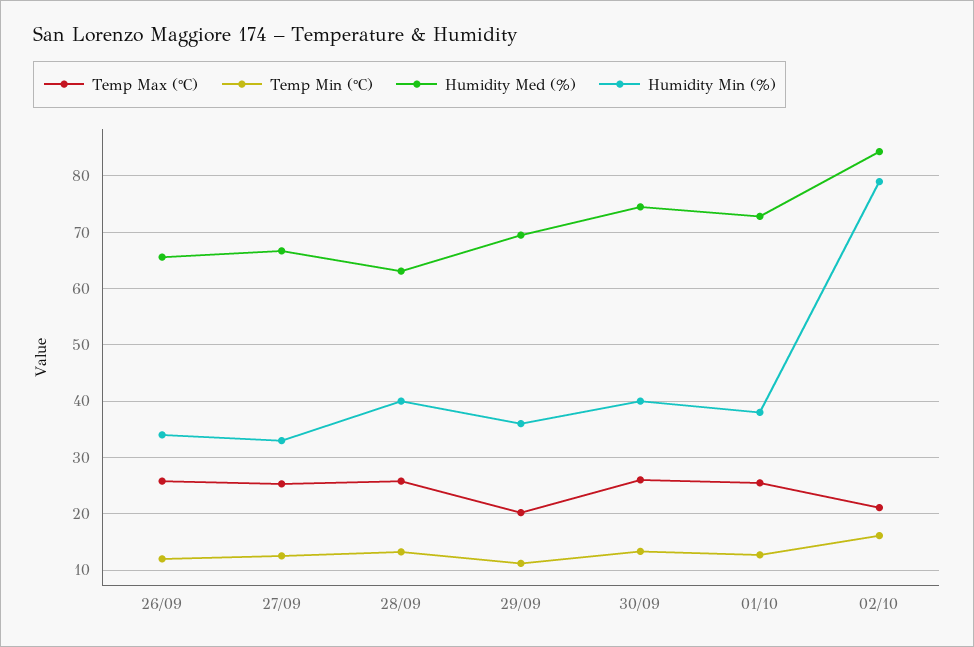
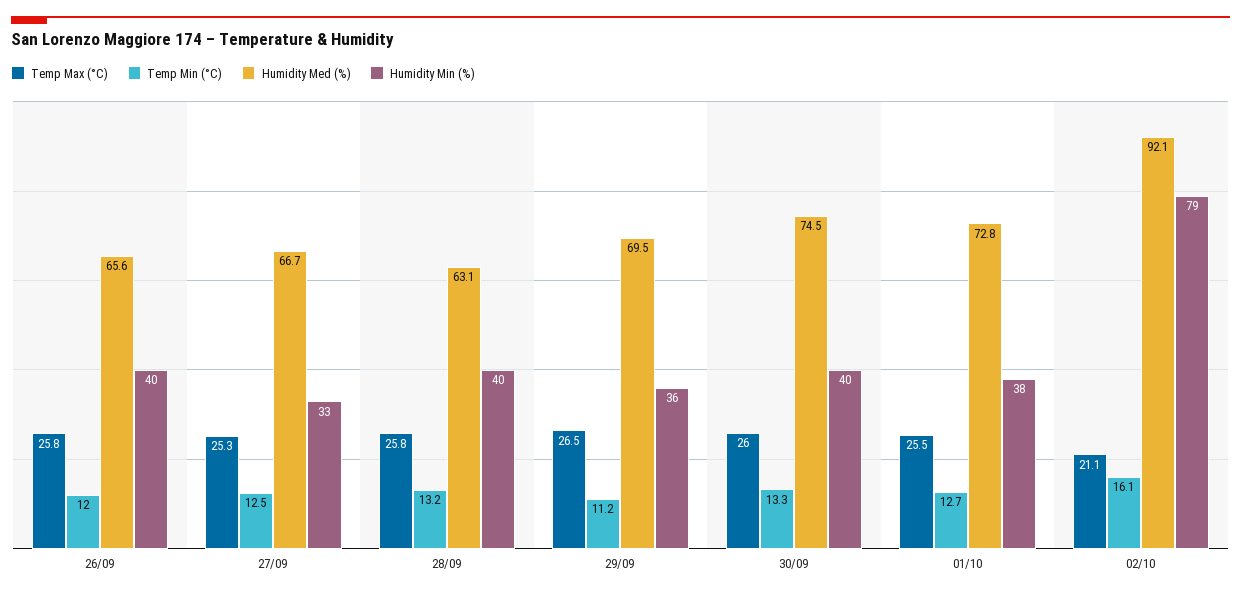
  {
    "Temp Max (°C)": {
      "26/09": 25.8,
      "27/09": 25.3,
      "28/09": 25.8,
-     "29/09": 20,
+     "29/09": 26.5,
      "30/09": 26,
      "01/10": 25.5,
      "02/10": 21.1
    },
    "Temp Min (°C)": {
      "26/09": 12,
      "27/09": 12.5,
      "28/09": 13.2,
      "29/09": 11.2,
      "30/09": 13.3,
      "01/10": 12.7,
      "02/10": 16.1
    },
    "Humidity Med (%)": {
      "26/09": 65.6,
      "27/09": 66.7,
      "28/09": 63.1,
      "29/09": 69.5,
      "30/09": 74.5,
      "01/10": 72.8,
-     "02/10": 84
+     "02/10": 92.1
    },
    "Humidity Min (%)": {
-     "26/09": 34,
+     "26/09": 40,
      "27/09": 33,
      "28/09": 40,
      "29/09": 36,
      "30/09": 40,
      "01/10": 38,
      "02/10": 79
    }
  }

